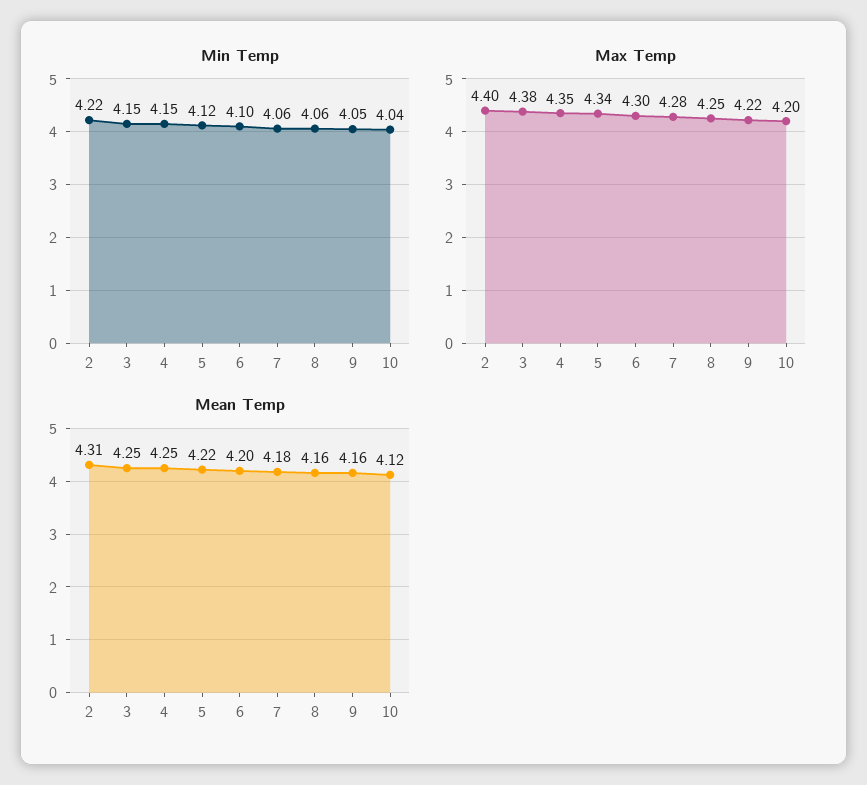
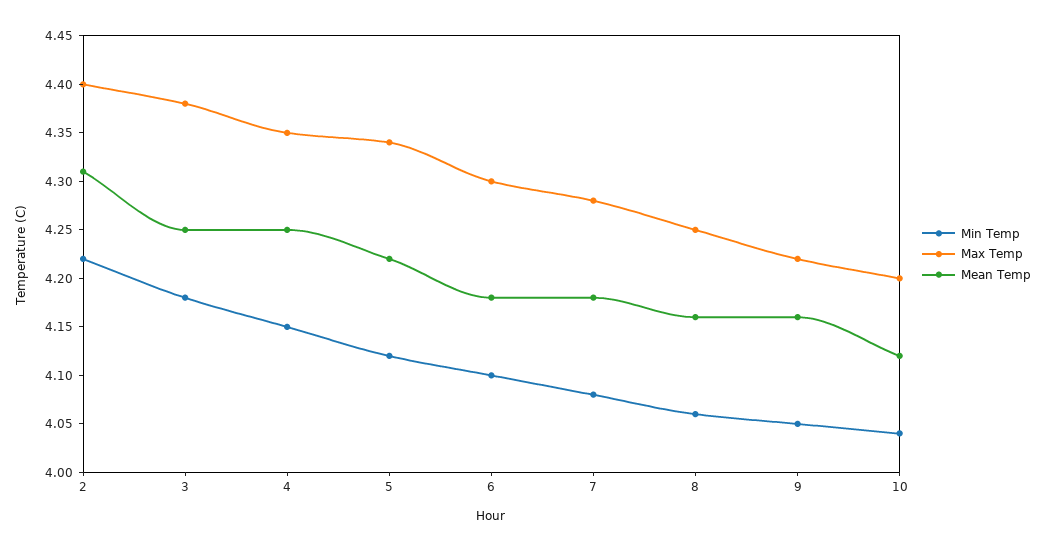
  {
    "Min Temp": {
      "2": 4.22,
-     "3": 4.15,
+     "3": 4.18,
      "4": 4.15,
      "5": 4.12,
      "6": 4.1,
-     "7": 4.06,
+     "7": 4.08,
      "8": 4.06,
      "9": 4.05,
      "10": 4.04
    },
    "Max Temp": {
      "2": 4.4,
      "3": 4.38,
      "4": 4.35,
      "5": 4.34,
      "6": 4.3,
      "7": 4.28,
      "8": 4.25,
      "9": 4.22,
      "10": 4.2
    },
    "Mean Temp": {
      "2": 4.31,
      "3": 4.25,
      "4": 4.25,
      "5": 4.22,
-     "6": 4.2,
+     "6": 4.18,
      "7": 4.18,
      "8": 4.16,
      "9": 4.16,
      "10": 4.12
    }
  }

